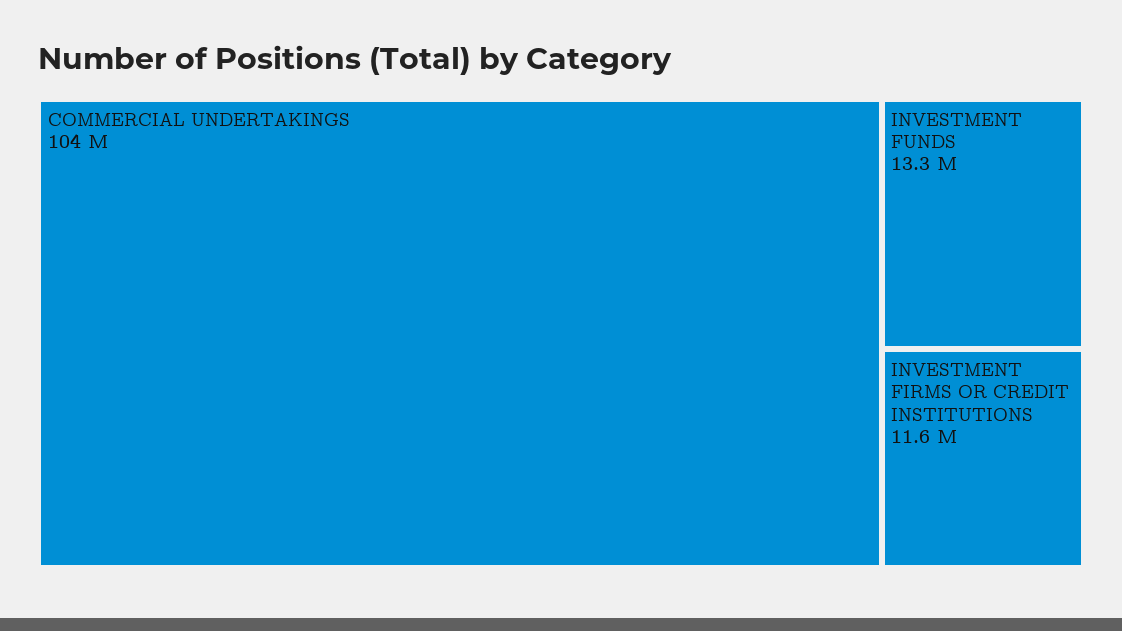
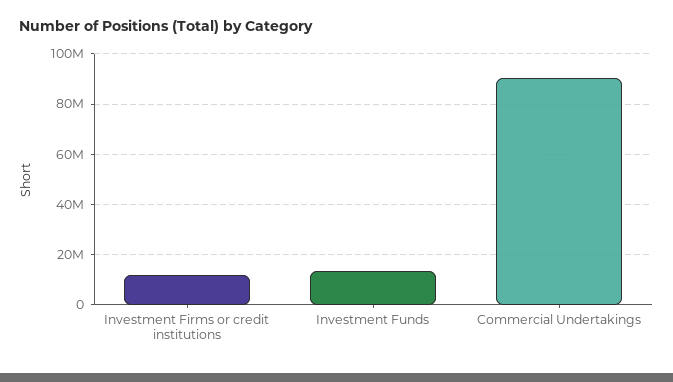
  {
-   "COMMERCIAL UNDERTAKINGS": 104000000,
+   "COMMERCIAL UNDERTAKINGS": 90000000,
    "INVESTMENT FUNDS": 13300000,
    "INVESTMENT FIRMS OR CREDIT INSTITUTIONS": 11600000
  }

